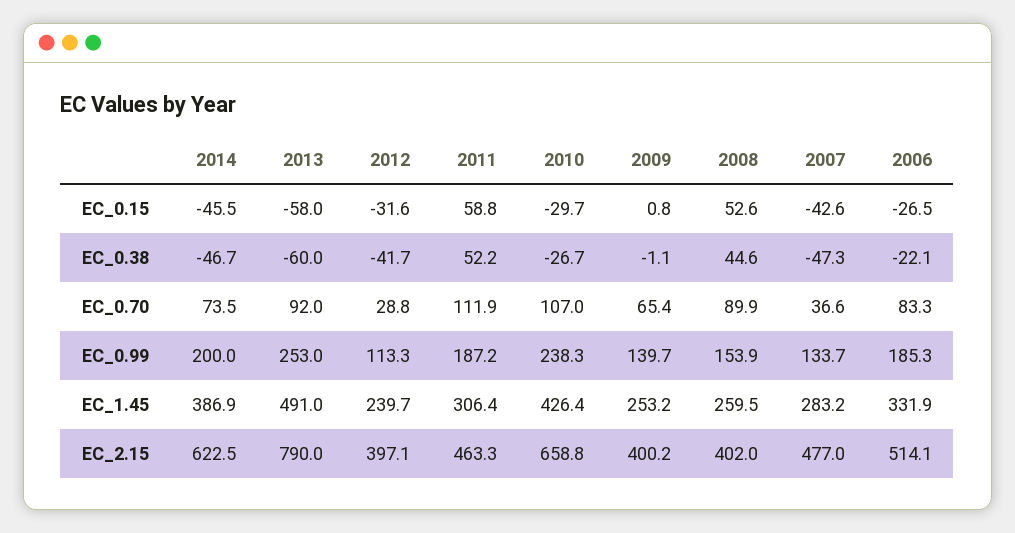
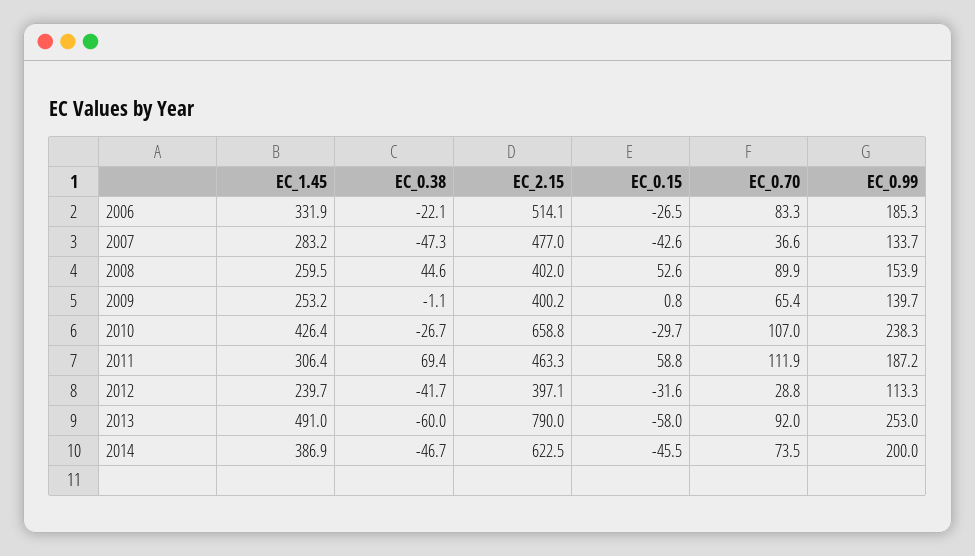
  {
    "2014": {
      "EC_0.15": -45.5,
      "EC_0.38": -46.7,
      "EC_0.70": 73.5,
      "EC_0.99": 200,
      "EC_1.45": 386.9,
      "EC_2.15": 622.5
    },
    "2013": {
      "EC_0.15": -58,
      "EC_0.38": -60,
      "EC_0.70": 92,
      "EC_0.99": 253,
      "EC_1.45": 491,
      "EC_2.15": 790
    },
    "2012": {
      "EC_0.15": -31.6,
      "EC_0.38": -41.7,
      "EC_0.70": 28.8,
      "EC_0.99": 113.3,
      "EC_1.45": 239.7,
      "EC_2.15": 397.1
    },
    "2011": {
      "EC_0.15": 58.8,
-     "EC_0.38": 52.2,
+     "EC_0.38": 69.4,
      "EC_0.70": 111.9,
      "EC_0.99": 187.2,
      "EC_1.45": 306.4,
      "EC_2.15": 463.3
    },
    "2010": {
      "EC_0.15": -29.7,
      "EC_0.38": -26.7,
      "EC_0.70": 107,
      "EC_0.99": 238.3,
      "EC_1.45": 426.4,
      "EC_2.15": 658.8
    },
    "2009": {
      "EC_0.15": 0.8,
      "EC_0.38": -1.1,
      "EC_0.70": 65.4,
      "EC_0.99": 139.7,
      "EC_1.45": 253.2,
      "EC_2.15": 400.2
    },
    "2008": {
      "EC_0.15": 52.6,
      "EC_0.38": 44.6,
      "EC_0.70": 89.9,
      "EC_0.99": 153.9,
      "EC_1.45": 259.5,
      "EC_2.15": 402
    },
    "2007": {
      "EC_0.15": -42.6,
      "EC_0.38": -47.3,
      "EC_0.70": 36.6,
      "EC_0.99": 133.7,
      "EC_1.45": 283.2,
      "EC_2.15": 477
    },
    "2006": {
      "EC_0.15": -26.5,
      "EC_0.38": -22.1,
      "EC_0.70": 83.3,
      "EC_0.99": 185.3,
      "EC_1.45": 331.9,
      "EC_2.15": 514.1
    }
  }

